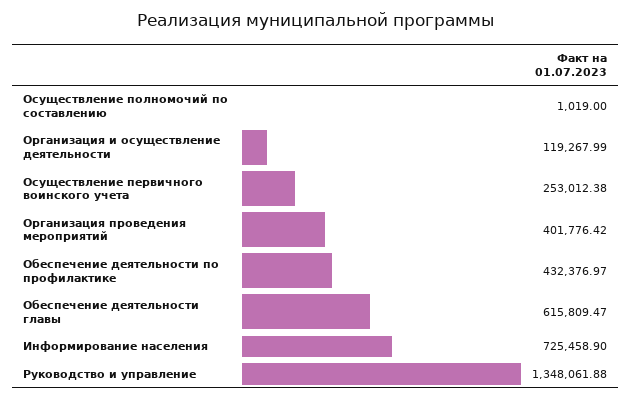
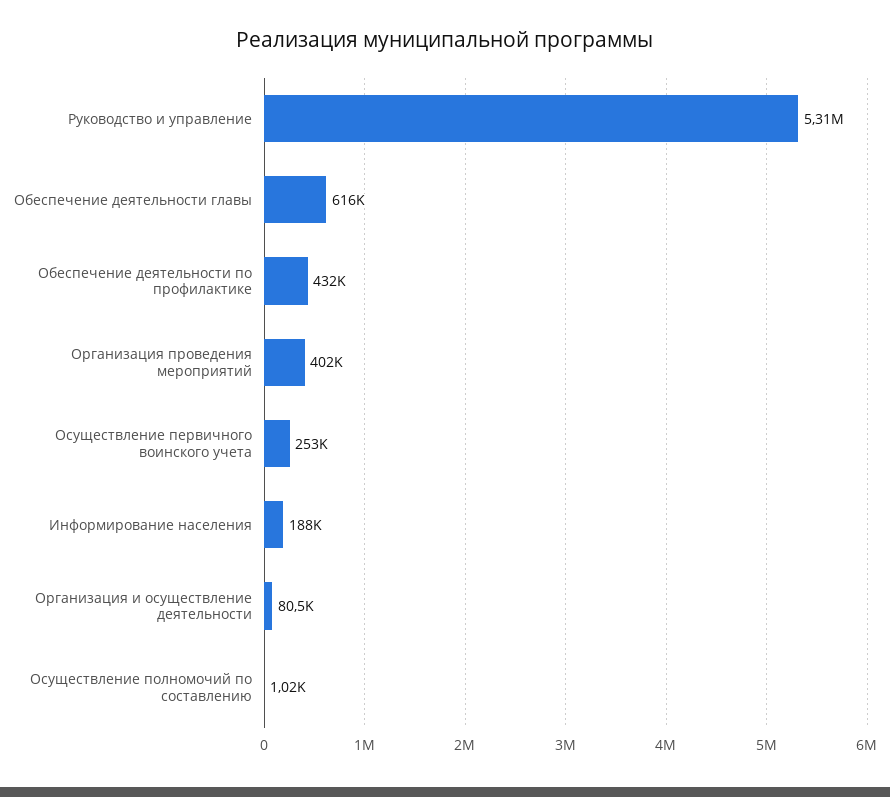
  {
    "Осуществление полномочий по составлению": 1019,
-   "Организация и осуществление деятельности": 119267.99,
+   "Организация и осуществление деятельности": 80500,
    "Осуществление первичного воинского учета": 253012.38,
    "Организация проведения мероприятий": 401776.42,
    "Обеспечение деятельности по профилактике": 432376.97,
    "Обеспечение деятельности главы": 615809.47,
-   "Информирование населения": 725458.9,
+   "Информирование населения": 188000,
-   "Руководство и управление": 1348061.88
+   "Руководство и управление": 5310000
  }

